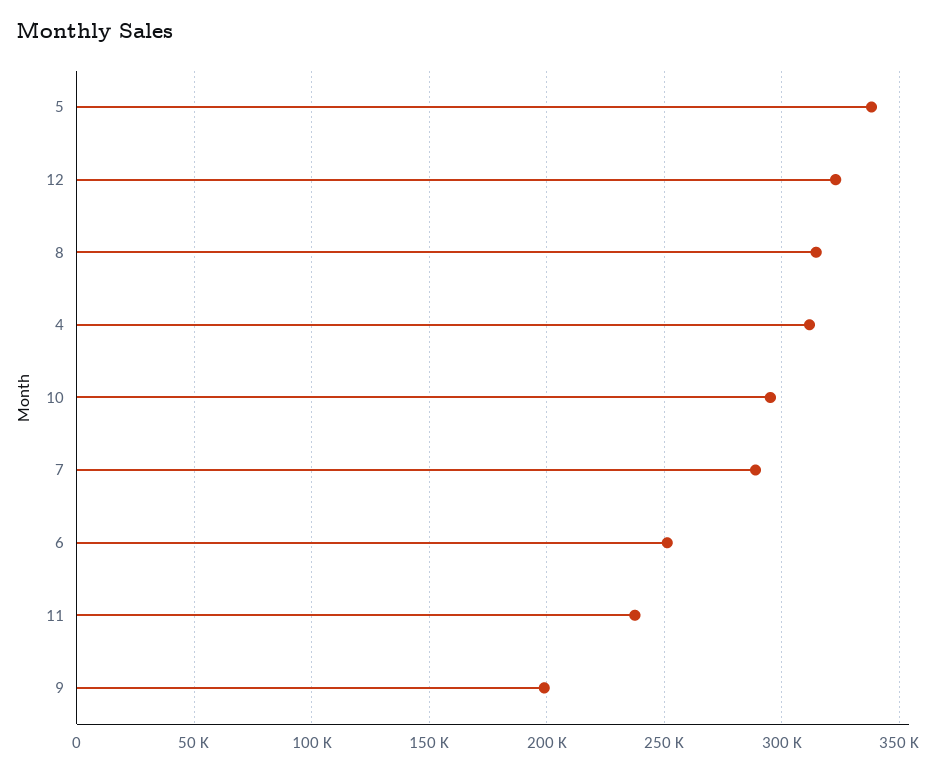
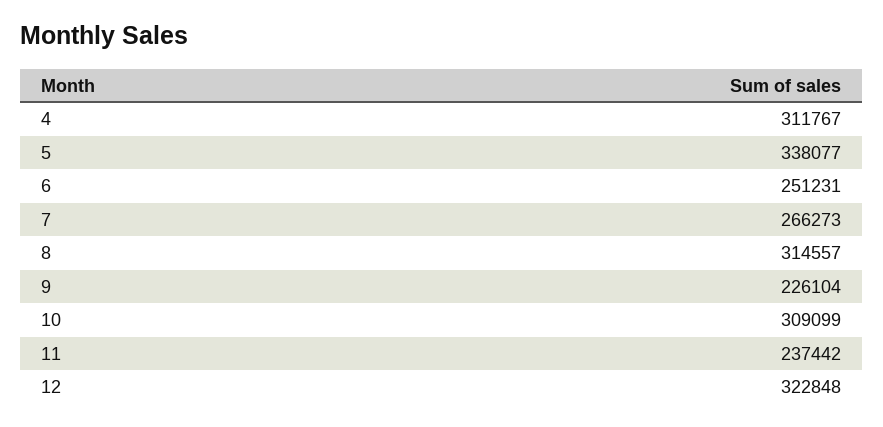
  {
    "5": 338077,
    "12": 322848,
    "8": 314557,
    "4": 311767,
-   "10": 295000,
+   "10": 309099,
-   "7": 290000,
+   "7": 266273,
    "6": 251231,
    "11": 237442,
-   "9": 200000
+   "9": 226104
  }

